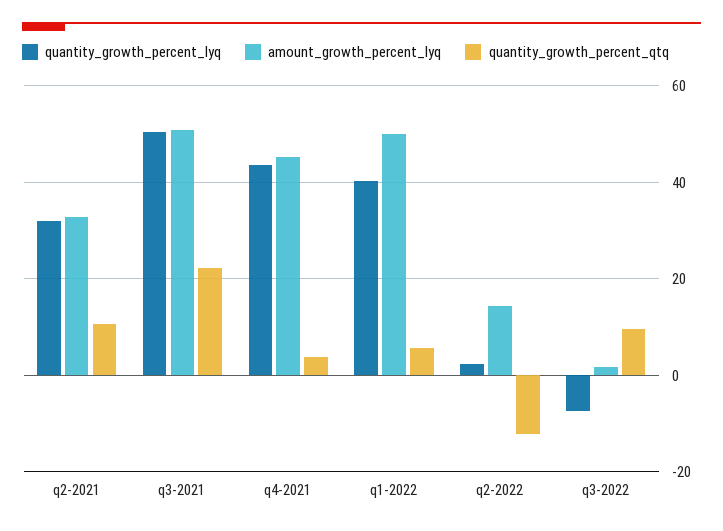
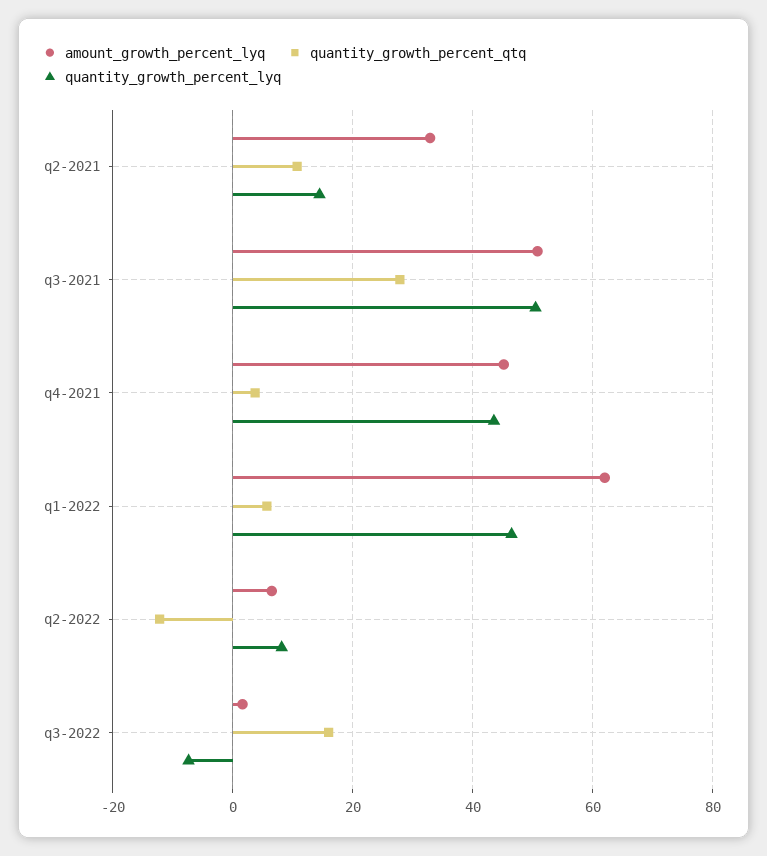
  {
    "quantity_growth_percent_lyq": {
-     "q2-2021": 32,
+     "q2-2021": 14,
      "q3-2021": 50,
      "q4-2021": 44,
-     "q1-2022": 40,
+     "q1-2022": 46,
-     "q2-2022": 2,
+     "q2-2022": 8,
      "q3-2022": -8
    },
    "amount_growth_percent_lyq": {
      "q2-2021": 32,
      "q3-2021": 50,
      "q4-2021": 46,
-     "q1-2022": 50,
+     "q1-2022": 62,
-     "q2-2022": 14,
+     "q2-2022": 6,
      "q3-2022": 2
    },
    "quantity_growth_percent_qtq": {
      "q2-2021": 10,
-     "q3-2021": 22,
+     "q3-2021": 28,
      "q4-2021": 4,
      "q1-2022": 6,
      "q2-2022": -12,
-     "q3-2022": 10
+     "q3-2022": 16
    }
  }

